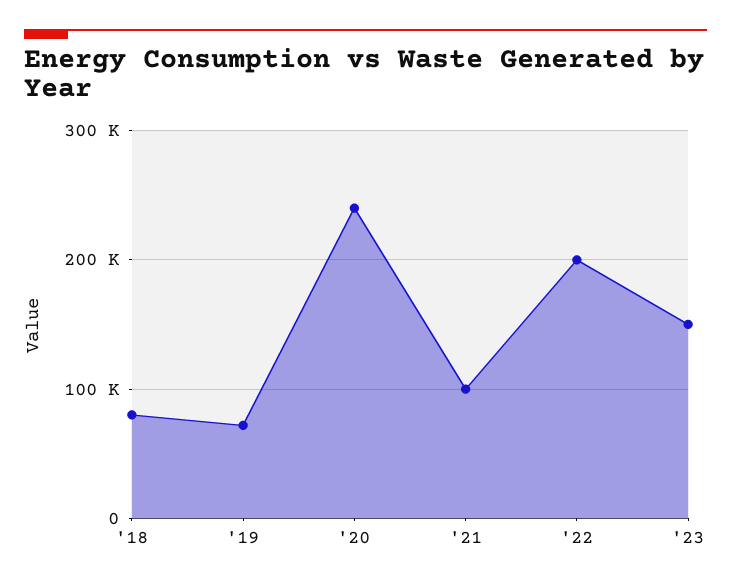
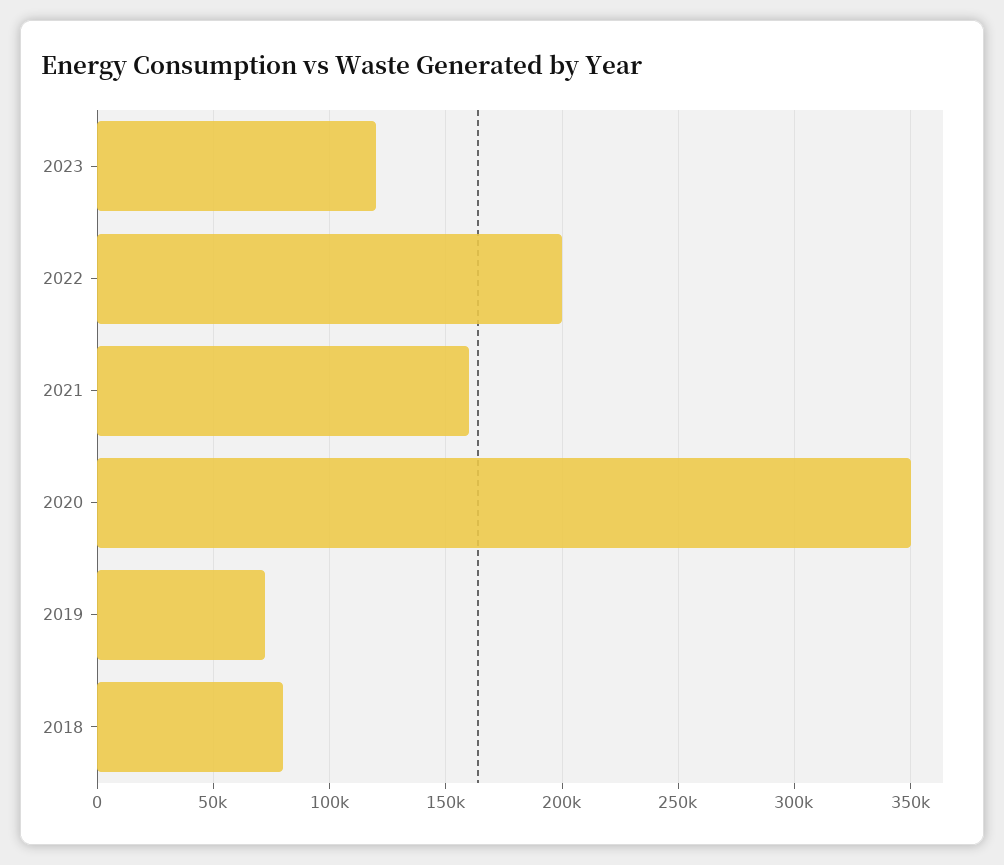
  {
    "'18": 80000,
    "'19": 70000,
-   "'20": 240000,
+   "'20": 350000,
-   "'21": 100000,
+   "'21": 160000,
    "'22": 200000,
-   "'23": 150000
+   "'23": 120000
  }

